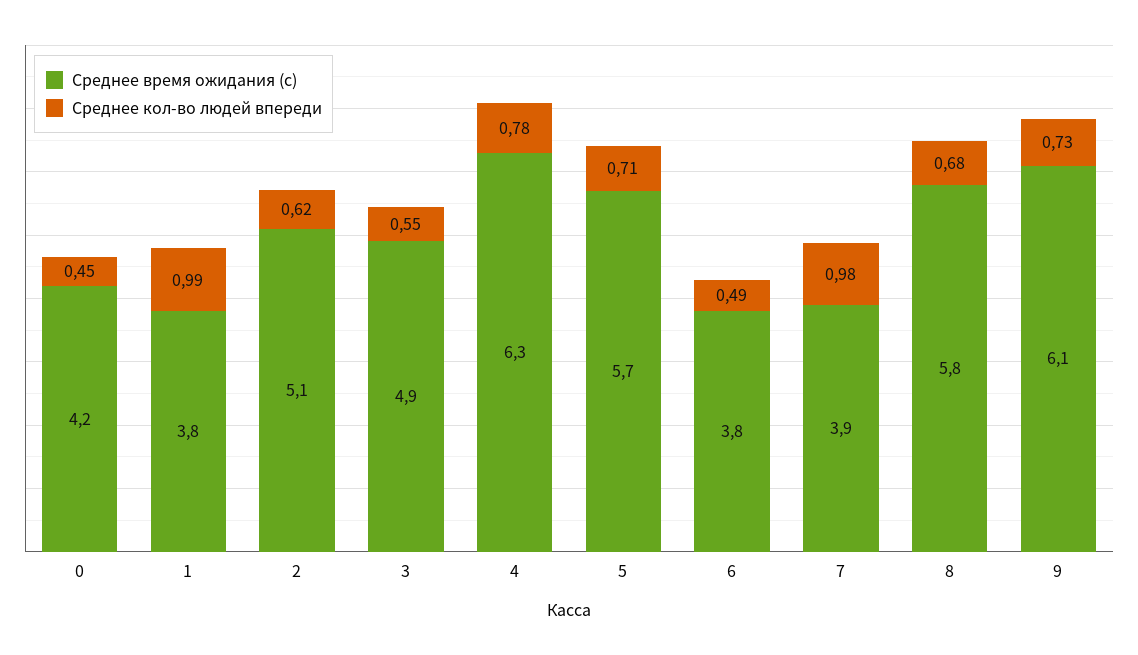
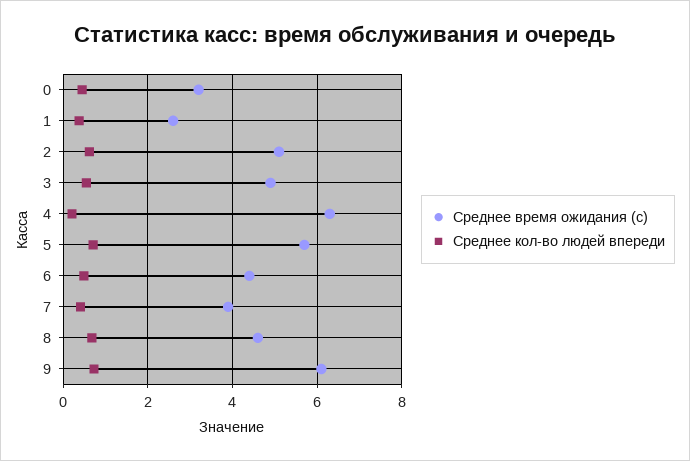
  {
    "Среднее время ожидания (с)": {
-     "0": 4.2,
+     "0": 3.2,
-     "1": 3.8,
+     "1": 2.6,
      "2": 5.1,
      "3": 4.9,
      "4": 6.3,
      "5": 5.7,
-     "6": 3.8,
+     "6": 4.4,
      "7": 3.9,
-     "8": 5.8,
+     "8": 4.6,
      "9": 6.1
    },
    "Среднее кол-во людей впереди": {
      "0": 0.45,
-     "1": 0.99,
+     "1": 0.4,
      "2": 0.62,
      "3": 0.55,
-     "4": 0.78,
+     "4": 0.2,
      "5": 0.71,
      "6": 0.49,
-     "7": 0.98,
+     "7": 0.4,
      "8": 0.68,
      "9": 0.73
    }
  }

